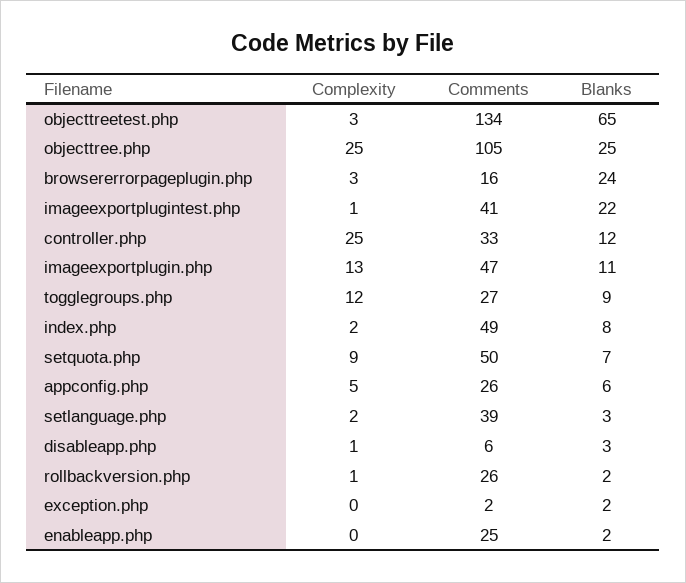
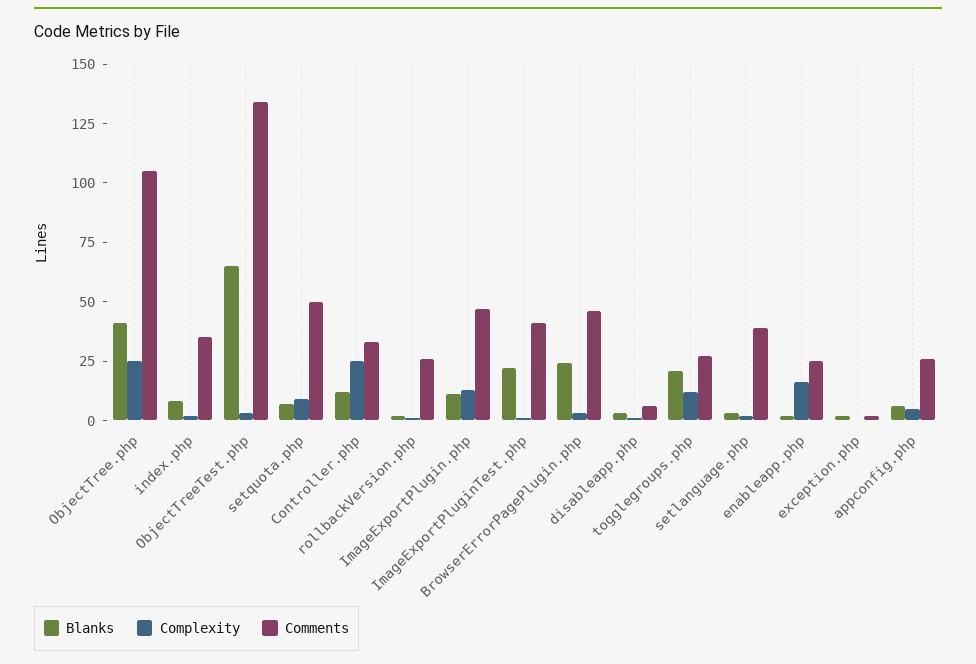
  {
    "Complexity": {
      "objecttreetest.php": 3,
      "objecttree.php": 25,
      "browsererrorpageplugin.php": 3,
      "imageexportplugintest.php": 1,
      "controller.php": 25,
      "imageexportplugin.php": 13,
      "togglegroups.php": 12,
      "index.php": 2,
      "setquota.php": 9,
      "appconfig.php": 5,
      "setlanguage.php": 2,
      "disableapp.php": 1,
      "rollbackversion.php": 1,
      "exception.php": 0,
-     "enableapp.php": 0
+     "enableapp.php": 15
    },
    "Comments": {
      "objecttreetest.php": 134,
      "objecttree.php": 105,
-     "browsererrorpageplugin.php": 16,
+     "browsererrorpageplugin.php": 45,
      "imageexportplugintest.php": 41,
      "controller.php": 33,
      "imageexportplugin.php": 47,
      "togglegroups.php": 27,
-     "index.php": 49,
+     "index.php": 35,
      "setquota.php": 50,
      "appconfig.php": 26,
      "setlanguage.php": 39,
      "disableapp.php": 6,
      "rollbackversion.php": 26,
      "exception.php": 2,
      "enableapp.php": 25
    },
    "Blanks": {
      "objecttreetest.php": 65,
-     "objecttree.php": 25,
+     "objecttree.php": 40,
      "browsererrorpageplugin.php": 24,
      "imageexportplugintest.php": 22,
      "controller.php": 12,
      "imageexportplugin.php": 11,
-     "togglegroups.php": 9,
+     "togglegroups.php": 20,
      "index.php": 8,
      "setquota.php": 7,
      "appconfig.php": 6,
      "setlanguage.php": 3,
      "disableapp.php": 3,
      "rollbackversion.php": 2,
      "exception.php": 2,
      "enableapp.php": 2
    }
  }

